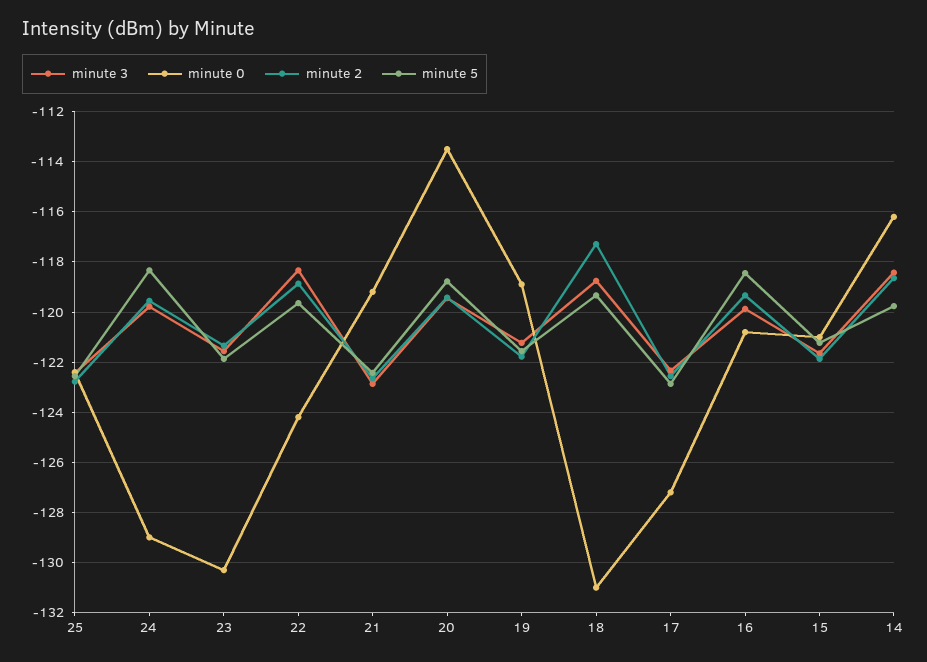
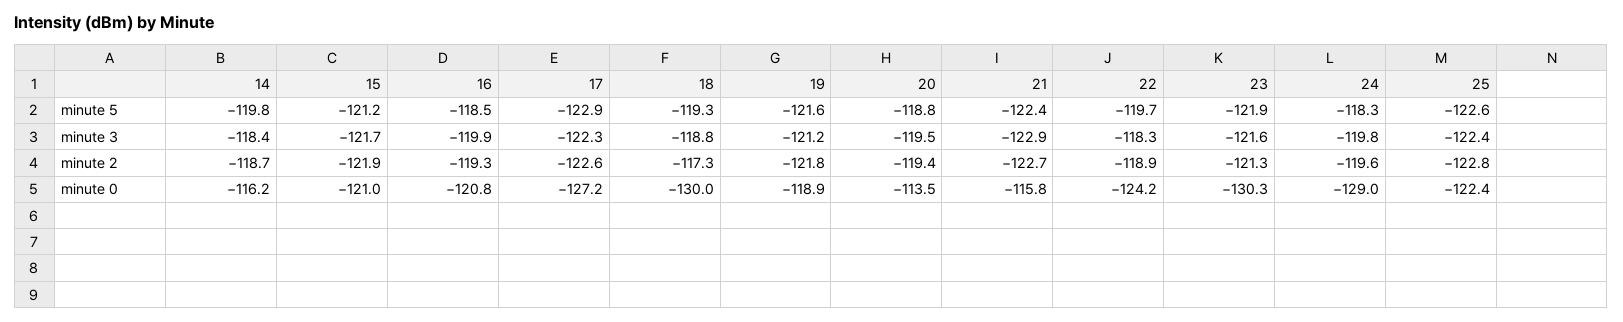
  {
    "minute 3": {
      "25": -122.4,
      "24": -119.8,
      "23": -121.6,
      "22": -118.3,
      "21": -122.9,
      "20": -119.5,
      "19": -121.2,
      "18": -118.8,
      "17": -122.3,
      "16": -119.9,
      "15": -121.7,
      "14": -118.4
    },
    "minute 0": {
      "25": -122.4,
      "24": -129,
      "23": -130.3,
      "22": -124.2,
-     "21": -119.25,
+     "21": -115.8,
      "20": -113.5,
      "19": -118.9,
-     "18": -131,
+     "18": -130,
      "17": -127.2,
      "16": -120.8,
      "15": -121,
      "14": -116.2
    },
    "minute 2": {
      "25": -122.8,
      "24": -119.6,
      "23": -121.3,
      "22": -118.9,
      "21": -122.7,
      "20": -119.4,
      "19": -121.8,
      "18": -117.3,
      "17": -122.6,
      "16": -119.3,
      "15": -121.9,
      "14": -118.7
    },
    "minute 5": {
      "25": -122.6,
      "24": -118.3,
      "23": -121.9,
      "22": -119.7,
      "21": -122.4,
      "20": -118.8,
      "19": -121.6,
      "18": -119.3,
      "17": -122.9,
      "16": -118.5,
      "15": -121.2,
      "14": -119.8
    }
  }

